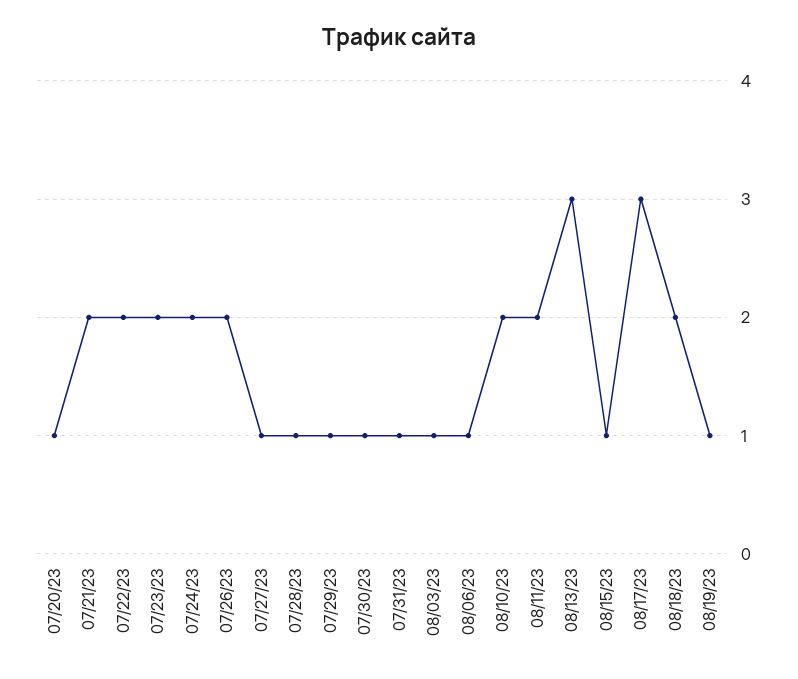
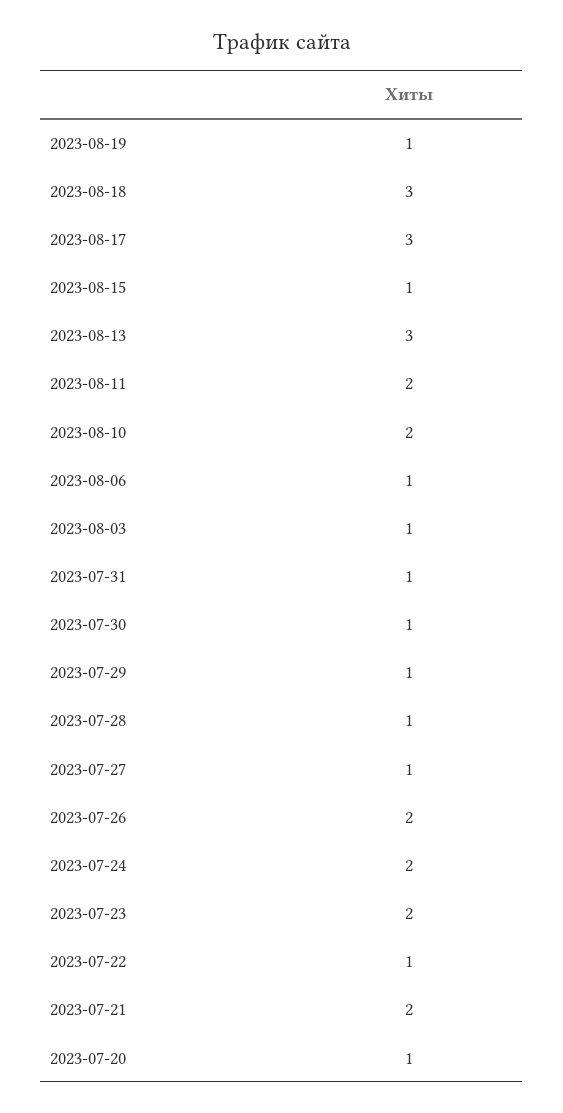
  {
    "07/20/23": 1,
    "07/21/23": 2,
-   "07/22/23": 2,
+   "07/22/23": 1,
    "07/23/23": 2,
    "07/24/23": 2,
    "07/26/23": 2,
    "07/27/23": 1,
    "07/28/23": 1,
    "07/29/23": 1,
    "07/30/23": 1,
    "07/31/23": 1,
    "08/03/23": 1,
    "08/06/23": 1,
    "08/10/23": 2,
    "08/11/23": 2,
    "08/13/23": 3,
    "08/15/23": 1,
    "08/17/23": 3,
-   "08/18/23": 2,
+   "08/18/23": 3,
    "08/19/23": 1
  }

